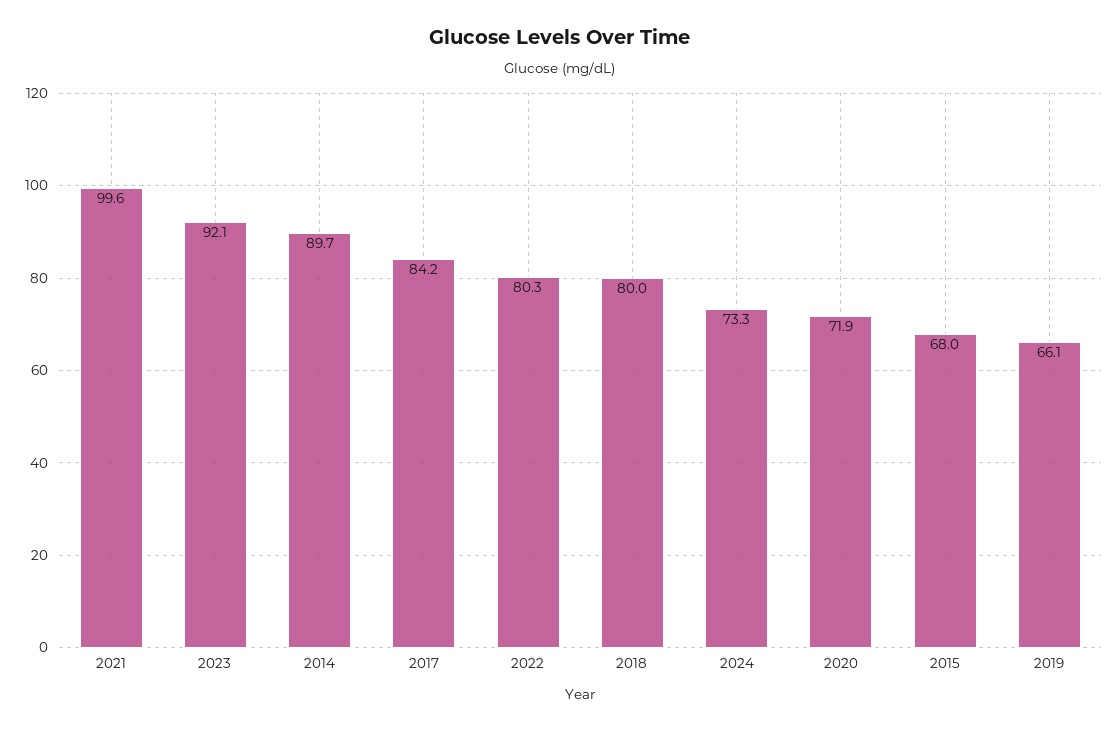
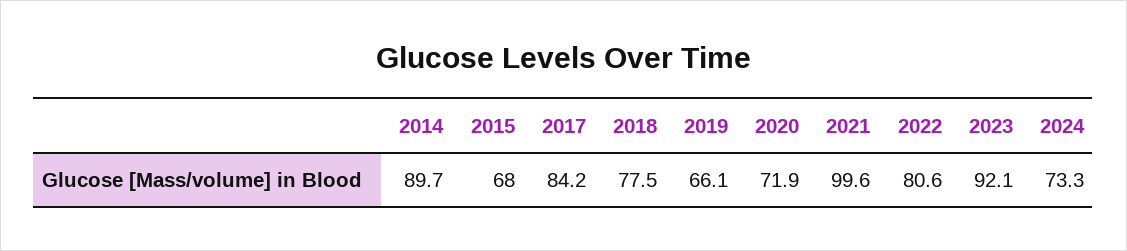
  {
    "2021": 99.6,
    "2023": 92.1,
    "2014": 89.7,
    "2017": 84.2,
-   "2022": 80.3,
+   "2022": 80.6,
-   "2018": 80,
+   "2018": 77.5,
    "2024": 73.3,
    "2020": 71.9,
    "2015": 68,
    "2019": 66.1
  }

